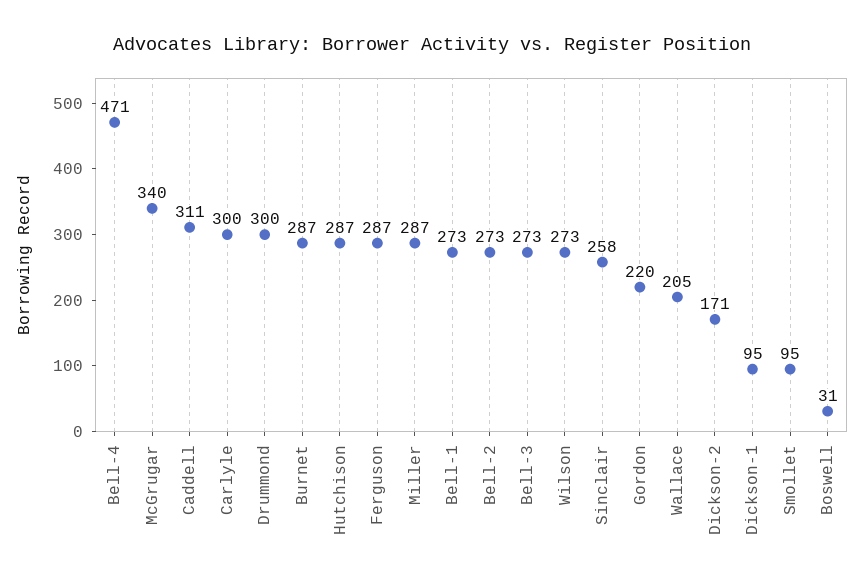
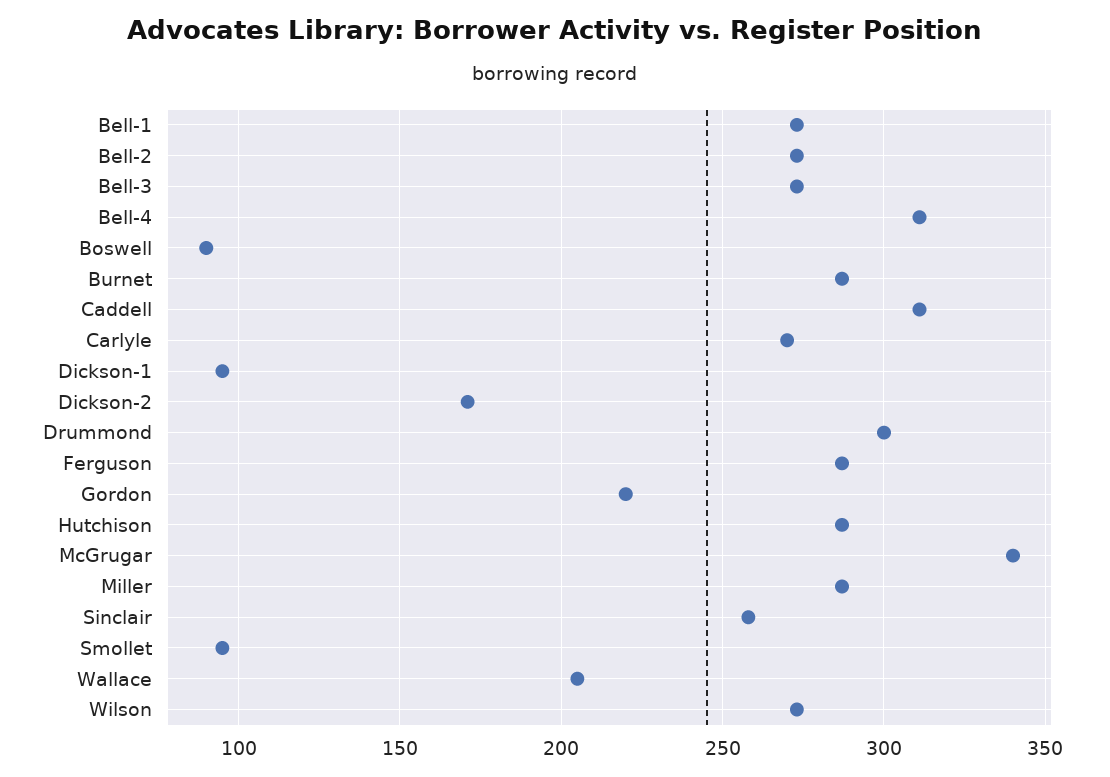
  {
-   "Bell-4": 471,
+   "Bell-4": 310,
    "McGrugar": 340,
    "Caddell": 311,
-   "Carlyle": 300,
+   "Carlyle": 270,
    "Drummond": 300,
    "Burnet": 287,
    "Hutchison": 287,
    "Ferguson": 287,
    "Miller": 287,
    "Bell-1": 273,
    "Bell-2": 273,
    "Bell-3": 273,
    "Wilson": 273,
    "Sinclair": 258,
    "Gordon": 220,
    "Wallace": 205,
    "Dickson-2": 171,
    "Dickson-1": 95,
    "Smollet": 95,
-   "Boswell": 31
+   "Boswell": 90
  }

